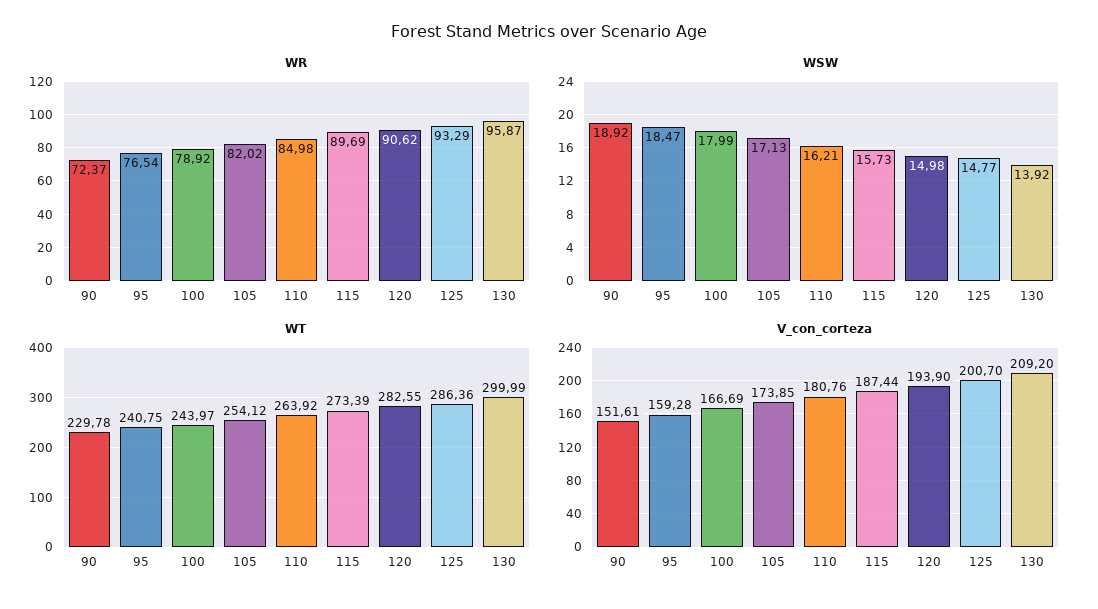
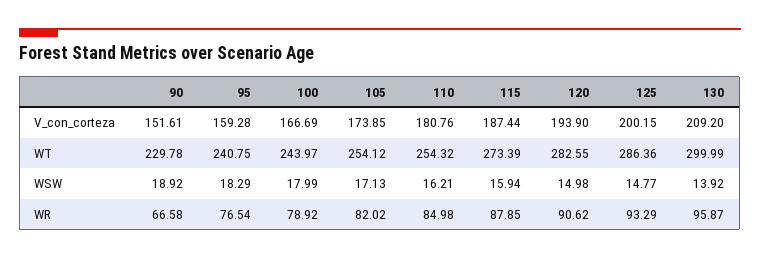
  {
    "WR": {
-     "90": 72.37,
+     "90": 66.58,
      "95": 76.54,
      "100": 78.92,
      "105": 82.02,
      "110": 84.98,
-     "115": 89.69,
+     "115": 87.85,
      "120": 90.62,
      "125": 93.29,
      "130": 95.87
    },
    "WSW": {
      "90": 18.92,
-     "95": 18.47,
+     "95": 18.29,
      "100": 17.99,
      "105": 17.13,
      "110": 16.21,
-     "115": 15.73,
+     "115": 15.94,
      "120": 14.98,
      "125": 14.77,
      "130": 13.92
    },
    "WT": {
      "90": 229.78,
      "95": 240.75,
      "100": 243.97,
      "105": 254.12,
-     "110": 263.92,
+     "110": 254.32,
      "115": 273.39,
      "120": 282.55,
      "125": 286.36,
      "130": 299.99
    },
    "V_con_corteza": {
      "90": 151.61,
      "95": 159.28,
      "100": 166.69,
      "105": 173.85,
      "110": 180.76,
      "115": 187.44,
      "120": 193.9,
-     "125": 200.7,
+     "125": 200.15,
      "130": 209.2
    }
  }

